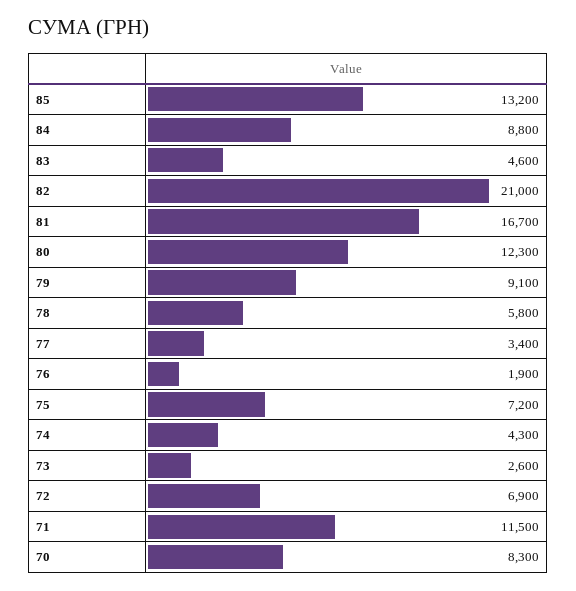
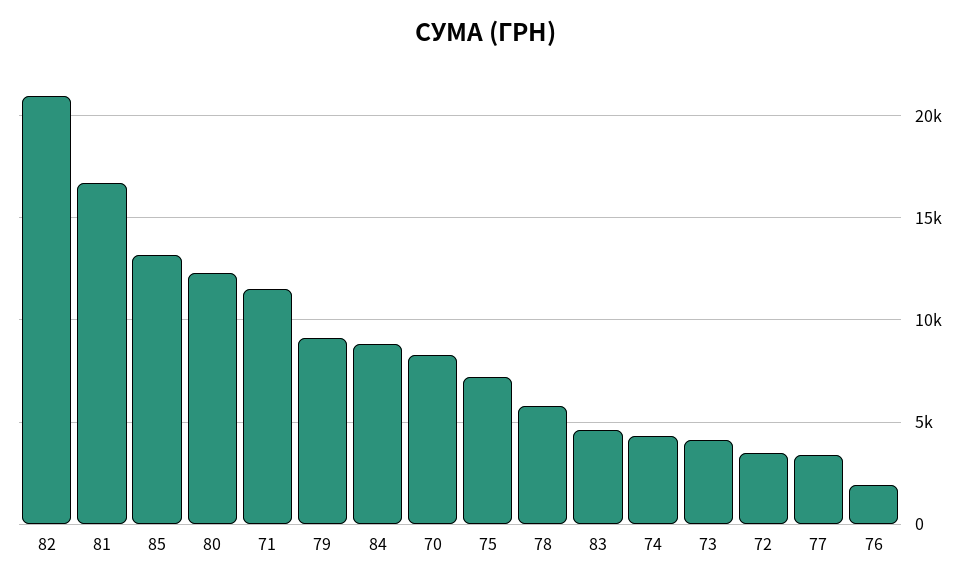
  {
    "85": 13200,
    "84": 8800,
    "83": 4600,
    "82": 21000,
    "81": 16700,
    "80": 12300,
    "79": 9100,
    "78": 5800,
    "77": 3400,
    "76": 1900,
    "75": 7200,
    "74": 4300,
-   "73": 2600,
+   "73": 4000,
-   "72": 6900,
+   "72": 3500,
    "71": 11500,
    "70": 8300
  }

